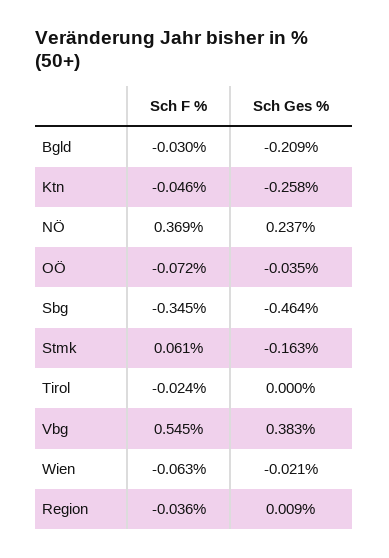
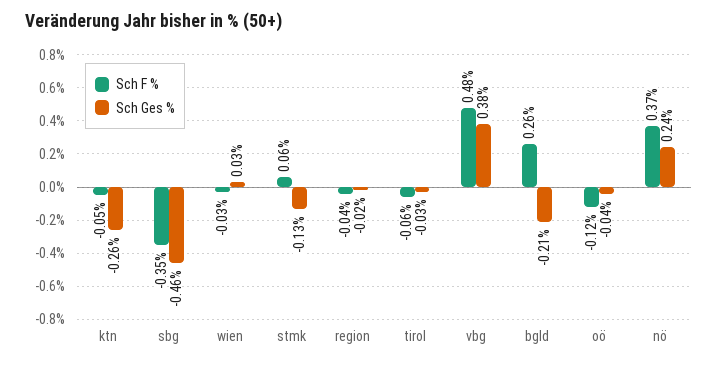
  {
    "Sch F %": {
-     "Bgld": -0.03,
+     "Bgld": 0.26,
      "Ktn": -0.046,
      "NÖ": 0.369,
-     "OÖ": -0.072,
+     "OÖ": -0.12,
      "Sbg": -0.345,
      "Stmk": 0.061,
-     "Tirol": -0.024,
+     "Tirol": -0.06,
-     "Vbg": 0.545,
+     "Vbg": 0.48,
-     "Wien": -0.063,
+     "Wien": -0.03,
      "Region": -0.036
    },
    "Sch Ges %": {
      "Bgld": -0.209,
      "Ktn": -0.258,
      "NÖ": 0.237,
      "OÖ": -0.035,
      "Sbg": -0.464,
-     "Stmk": -0.163,
+     "Stmk": -0.13,
-     "Tirol": 0,
+     "Tirol": -0.03,
      "Vbg": 0.383,
-     "Wien": -0.021,
+     "Wien": 0.03,
-     "Region": 0.009
+     "Region": -0.02
    }
  }

